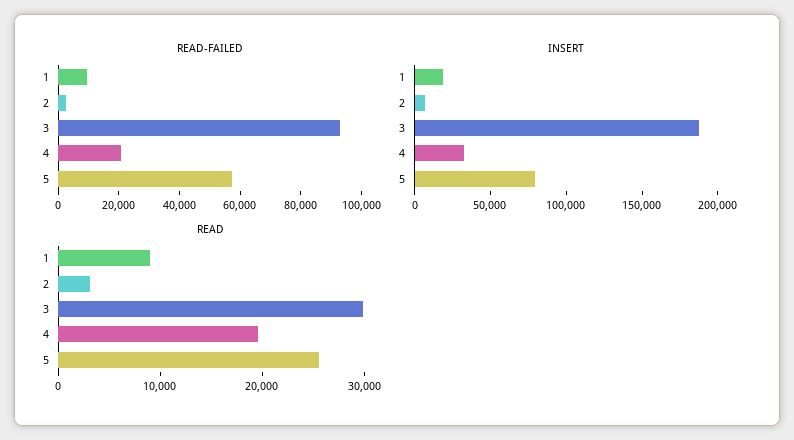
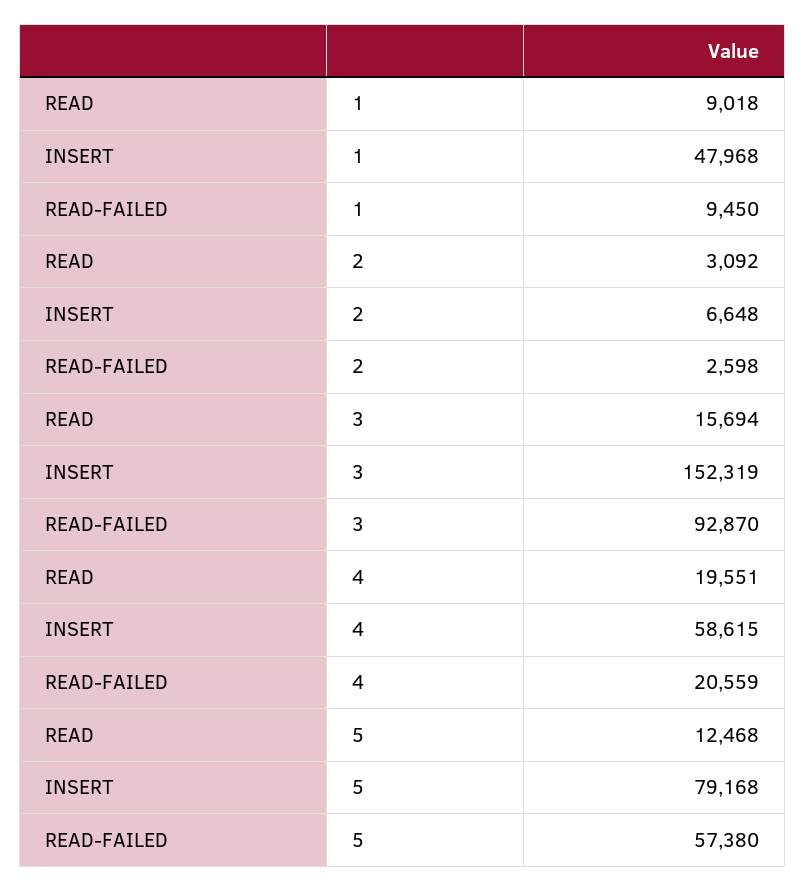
  {
    "READ-FAILED": {
      "1": 9450,
      "2": 2598,
      "3": 92870,
      "4": 20559,
      "5": 57380
    },
    "INSERT": {
-     "1": 20000,
+     "1": 47968,
      "2": 6648,
-     "3": 190000,
+     "3": 152319,
-     "4": 30000,
+     "4": 58615,
      "5": 79168
    },
    "READ": {
      "1": 9018,
      "2": 3092,
-     "3": 30000,
+     "3": 15694,
      "4": 19551,
-     "5": 26000
+     "5": 12468
    }
  }

